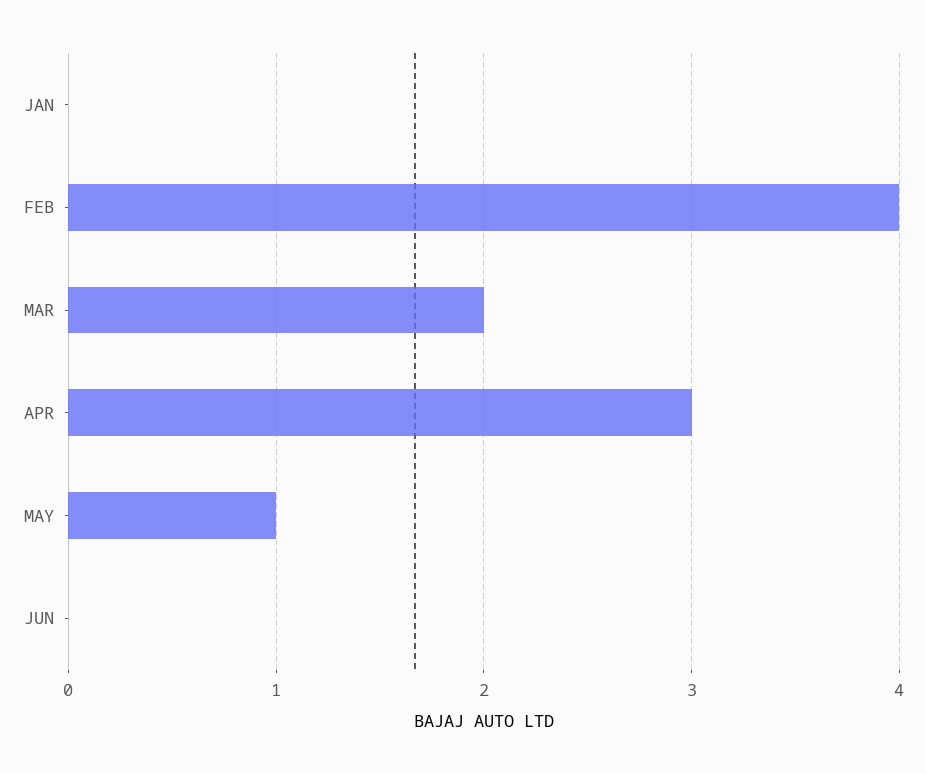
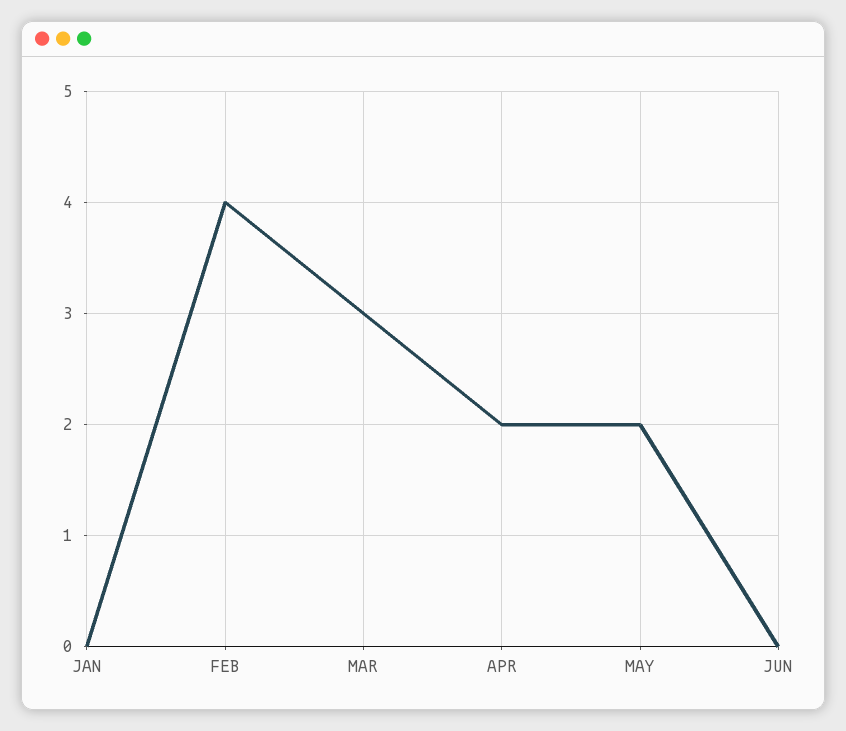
  {
    "JAN": 0,
    "FEB": 4,
-   "MAR": 2,
+   "MAR": 3,
-   "APR": 3,
+   "APR": 2,
-   "MAY": 1,
+   "MAY": 2,
    "JUN": 0
  }

